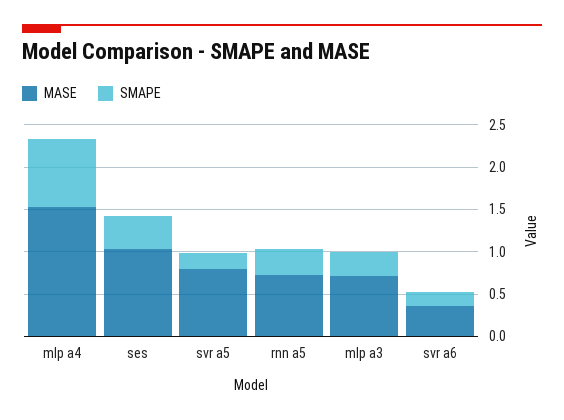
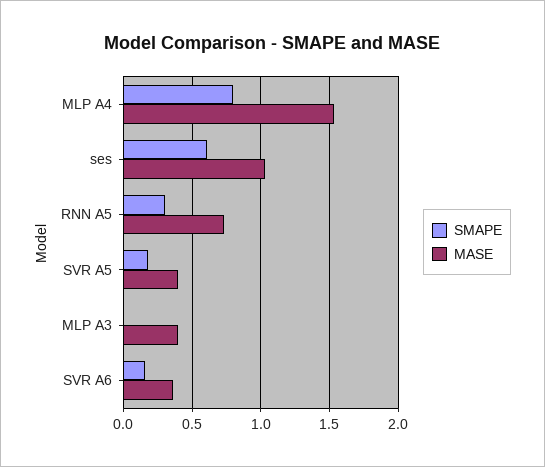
  {
    "MASE": {
      "mlp a4": 1.55,
      "ses": 1.05,
-     "svr a5": 0.8,
+     "svr a5": 0.4,
      "rnn a5": 0.75,
-     "mlp a3": 0.7,
+     "mlp a3": 0.4,
      "svr a6": 0.35
    },
    "SMAPE": {
      "mlp a4": 0.8,
-     "ses": 0.4,
+     "ses": 0.6,
      "svr a5": 0.2,
      "rnn a5": 0.3,
-     "mlp a3": 0.3,
+     "mlp a3": 0,
      "svr a6": 0.15
    }
  }

